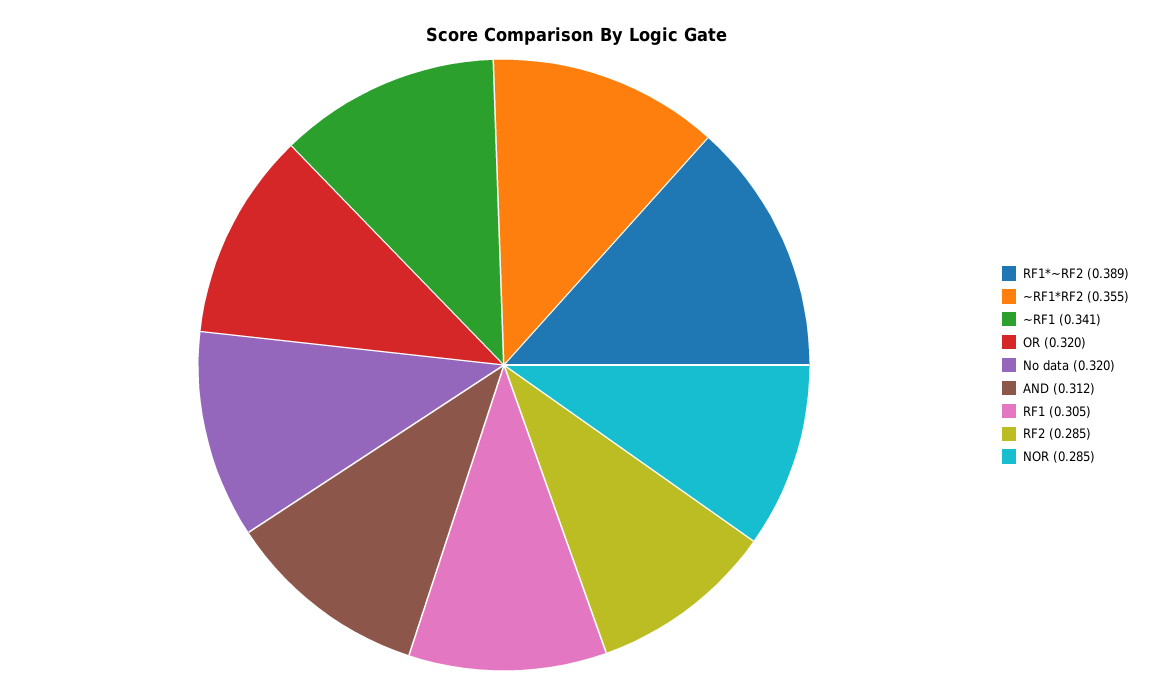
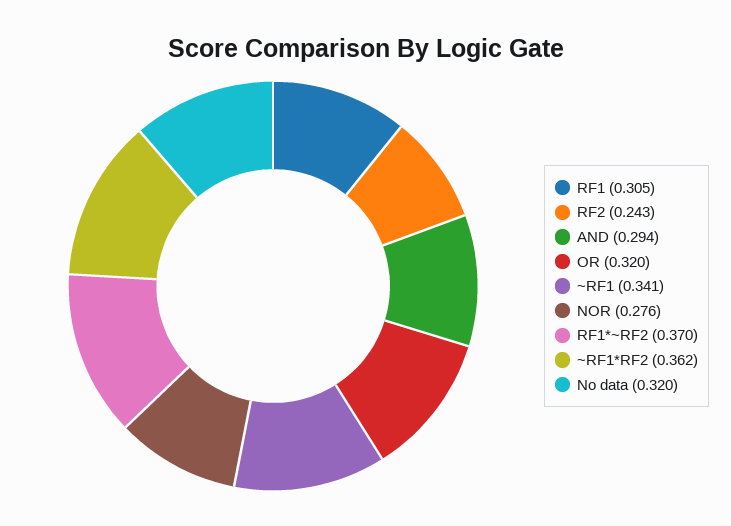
  {
-   "RF1*~RF2": 0.389,
+   "RF1*~RF2": 0.37,
-   "~RF1*RF2": 0.355,
+   "~RF1*RF2": 0.362,
    "~RF1": 0.341,
    "OR": 0.32,
    "No data": 0.32,
-   "AND": 0.312,
+   "AND": 0.294,
    "RF1": 0.305,
-   "RF2": 0.285,
+   "RF2": 0.243,
-   "NOR": 0.285
+   "NOR": 0.276
  }

